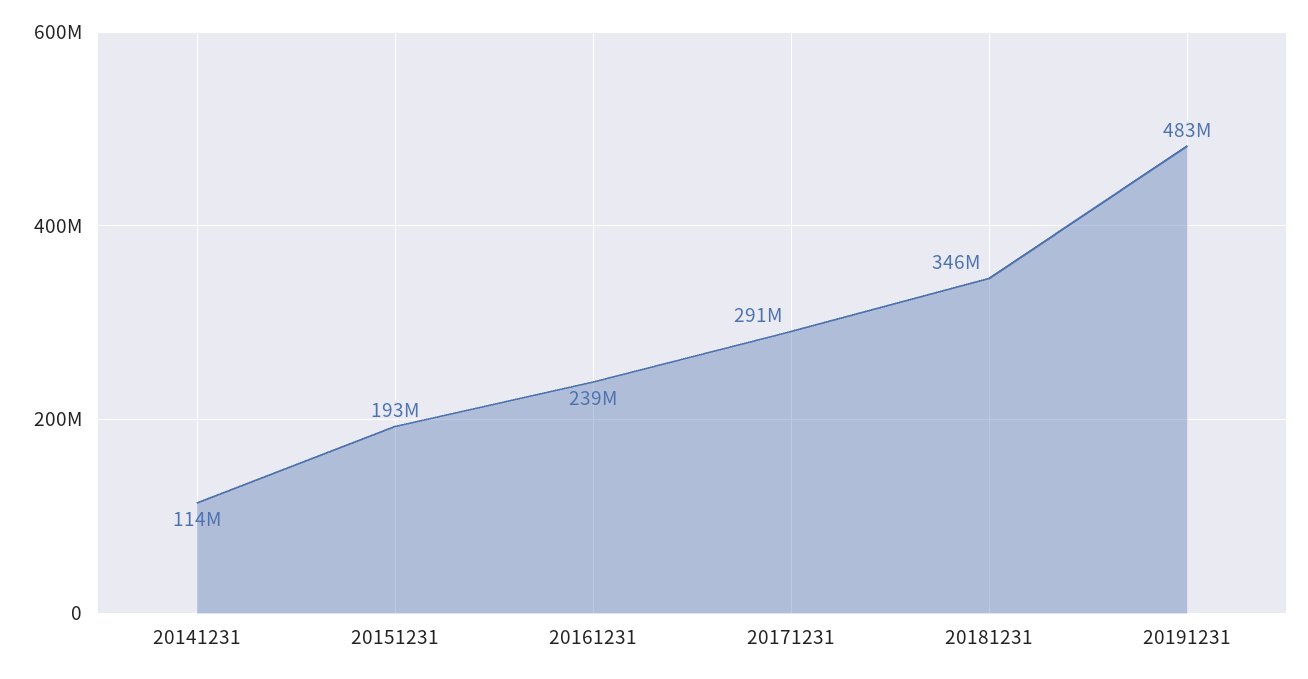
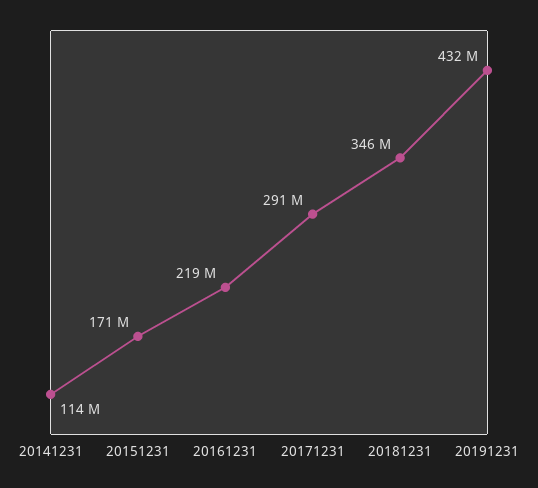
  {
    "20141231": 114000000,
-   "20151231": 193000000,
+   "20151231": 171000000,
-   "20161231": 239000000,
+   "20161231": 219000000,
    "20171231": 291000000,
    "20181231": 346000000,
-   "20191231": 483000000
+   "20191231": 432000000
  }

